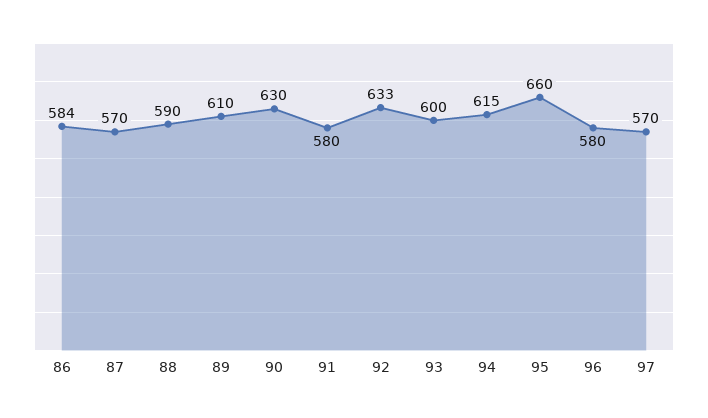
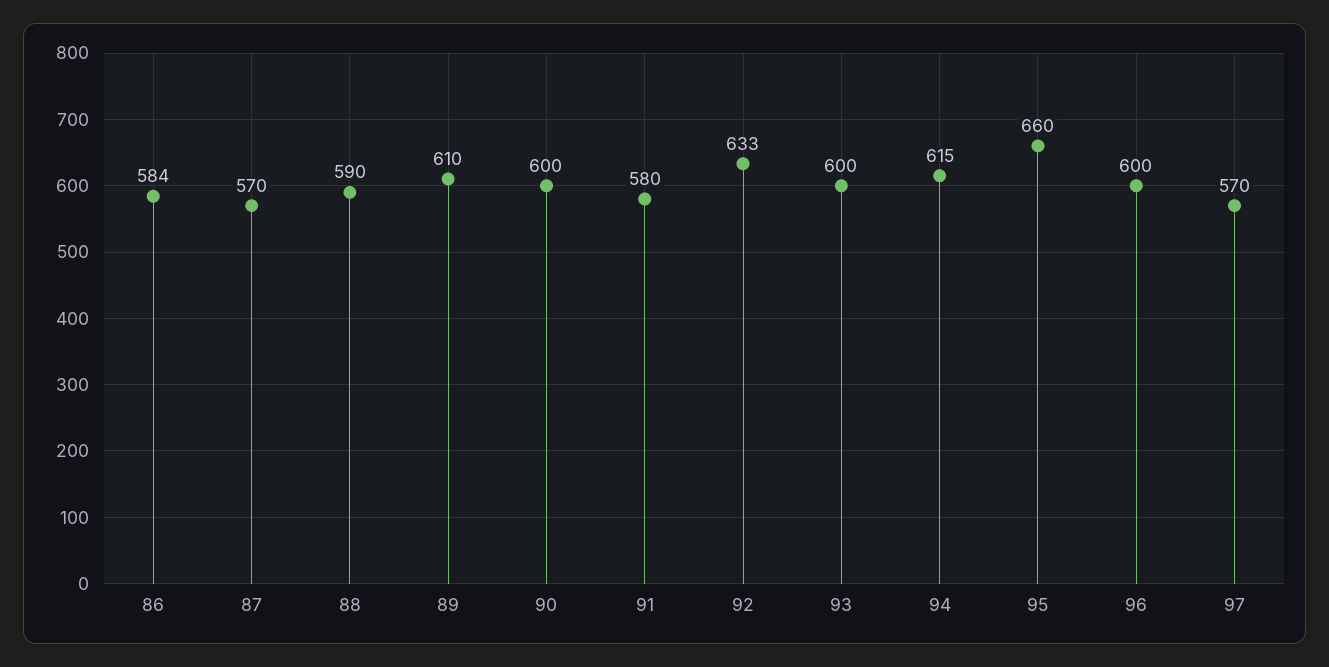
  {
    "86": 584,
    "87": 570,
    "88": 590,
    "89": 610,
-   "90": 630,
+   "90": 600,
    "91": 580,
    "92": 633,
    "93": 600,
    "94": 615,
    "95": 660,
-   "96": 580,
+   "96": 600,
    "97": 570
  }

